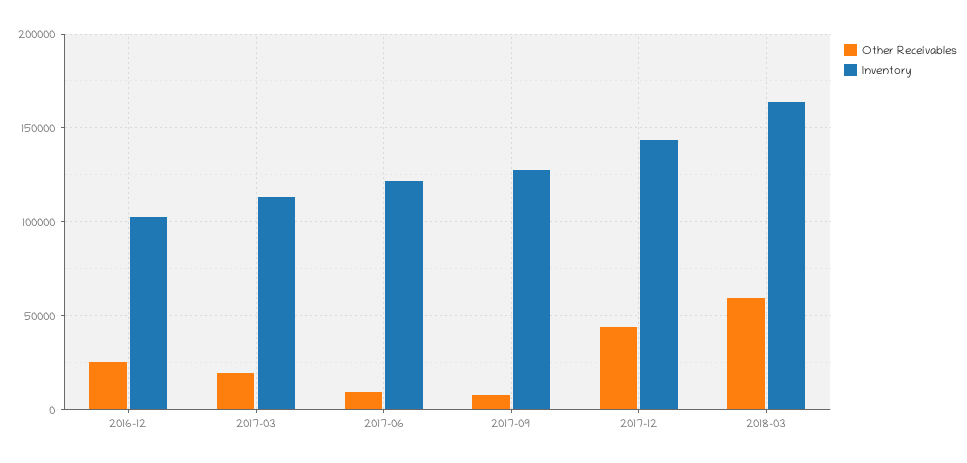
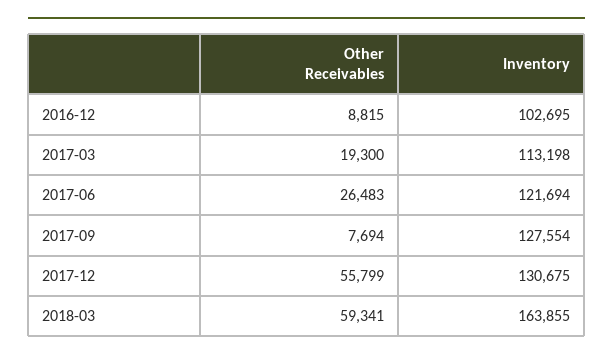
  {
    "Other Receivables": {
-     "2016-12": 25000,
+     "2016-12": 8815,
      "2017-03": 19300,
-     "2017-06": 10000,
+     "2017-06": 26483,
      "2017-09": 7694,
-     "2017-12": 45000,
+     "2017-12": 55799,
      "2018-03": 59341
    },
    "Inventory": {
      "2016-12": 102695,
      "2017-03": 113198,
      "2017-06": 121694,
      "2017-09": 127554,
-     "2017-12": 145000,
+     "2017-12": 130675,
      "2018-03": 163855
    }
  }

